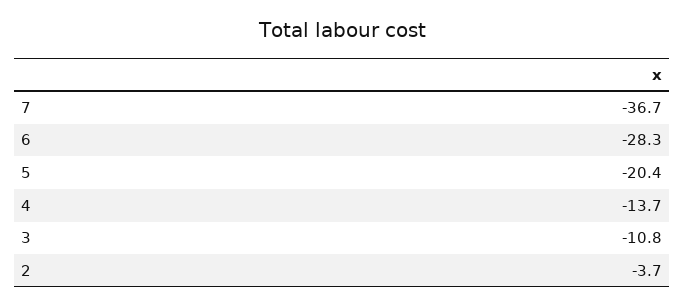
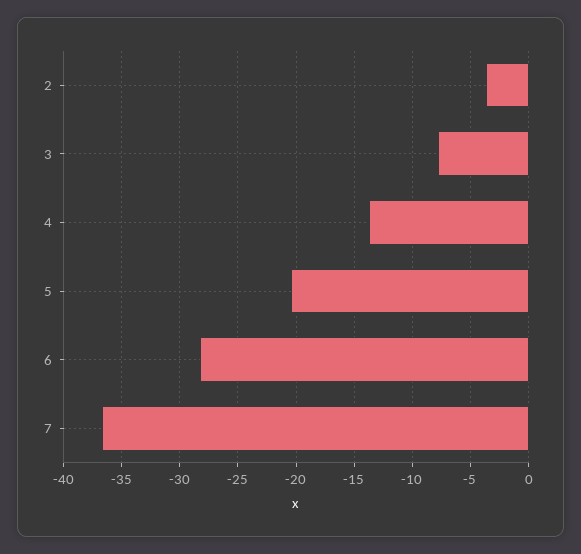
  {
    "7": -36.7,
    "6": -28.3,
    "5": -20.4,
    "4": -13.7,
-   "3": -10.8,
+   "3": -8,
    "2": -3.7
  }

